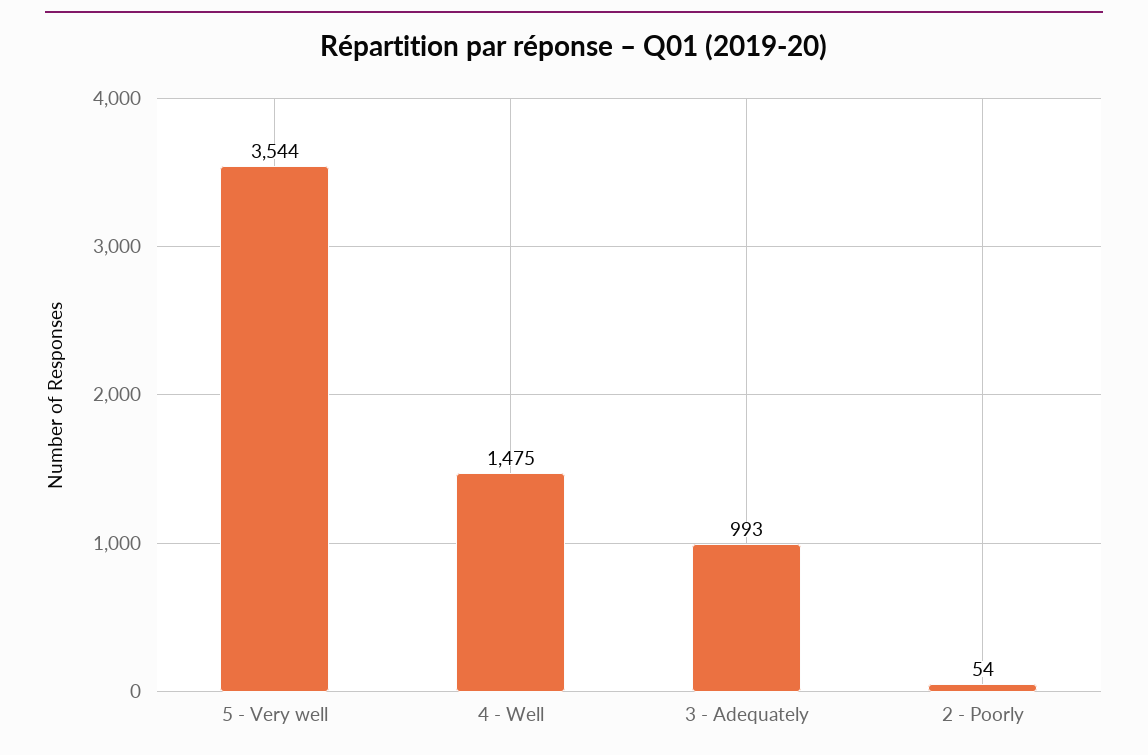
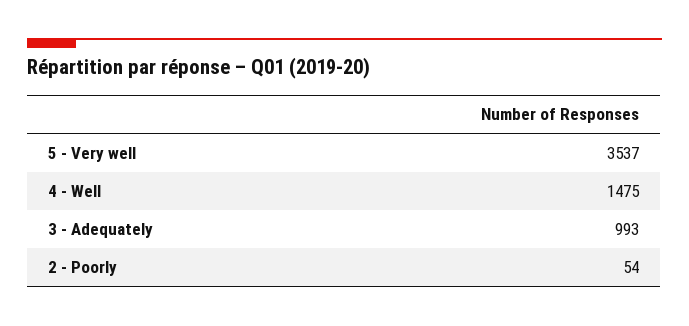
  {
-   "5 - Very well": 3544,
+   "5 - Very well": 3537,
    "4 - Well": 1475,
    "3 - Adequately": 993,
    "2 - Poorly": 54
  }

